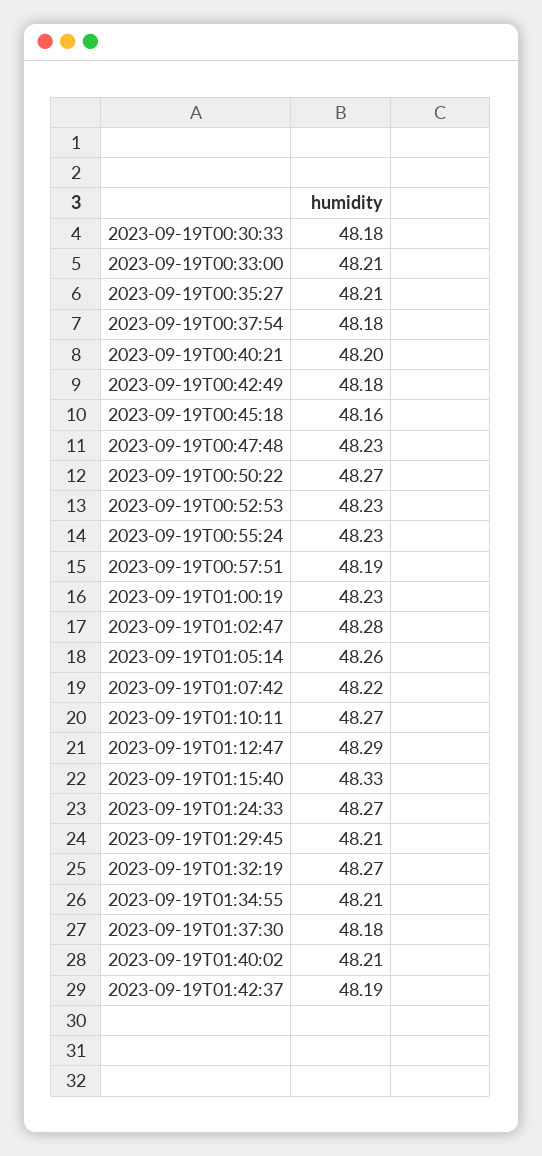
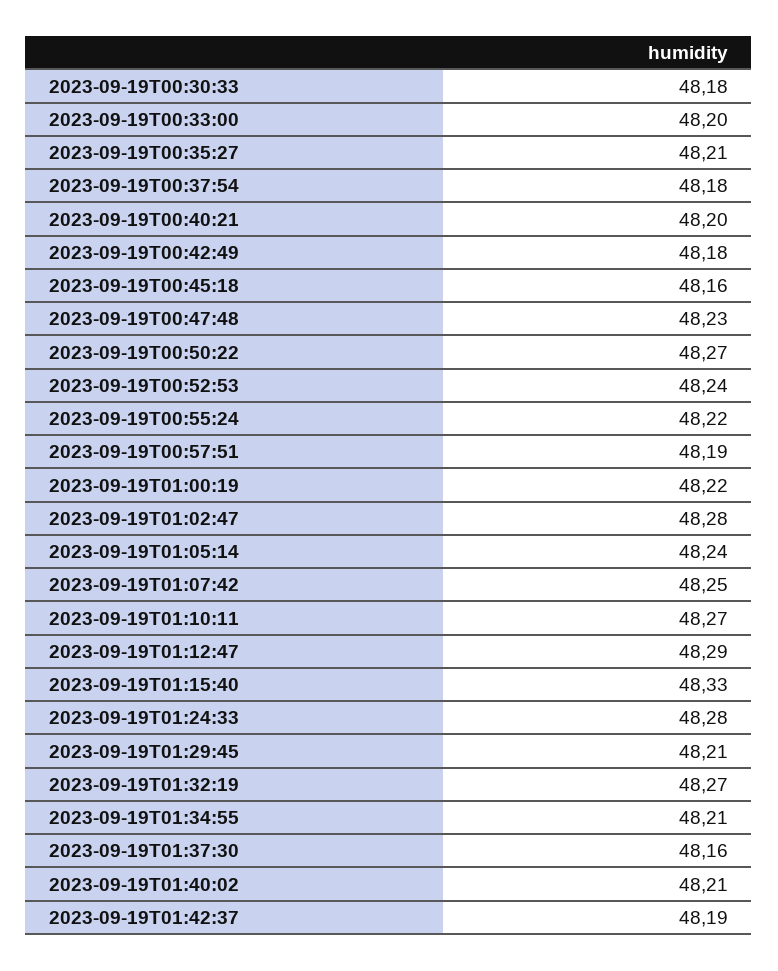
  {
    "2023-09-19T00:30:33": 48.18,
-   "2023-09-19T00:33:00": 48.21,
+   "2023-09-19T00:33:00": 48.2,
    "2023-09-19T00:35:27": 48.21,
    "2023-09-19T00:37:54": 48.18,
    "2023-09-19T00:40:21": 48.2,
    "2023-09-19T00:42:49": 48.18,
    "2023-09-19T00:45:18": 48.16,
    "2023-09-19T00:47:48": 48.23,
    "2023-09-19T00:50:22": 48.27,
-   "2023-09-19T00:52:53": 48.23,
+   "2023-09-19T00:52:53": 48.24,
-   "2023-09-19T00:55:24": 48.23,
+   "2023-09-19T00:55:24": 48.22,
    "2023-09-19T00:57:51": 48.19,
-   "2023-09-19T01:00:19": 48.23,
+   "2023-09-19T01:00:19": 48.22,
    "2023-09-19T01:02:47": 48.28,
-   "2023-09-19T01:05:14": 48.26,
+   "2023-09-19T01:05:14": 48.24,
-   "2023-09-19T01:07:42": 48.22,
+   "2023-09-19T01:07:42": 48.25,
    "2023-09-19T01:10:11": 48.27,
    "2023-09-19T01:12:47": 48.29,
    "2023-09-19T01:15:40": 48.33,
-   "2023-09-19T01:24:33": 48.27,
+   "2023-09-19T01:24:33": 48.28,
    "2023-09-19T01:29:45": 48.21,
    "2023-09-19T01:32:19": 48.27,
    "2023-09-19T01:34:55": 48.21,
-   "2023-09-19T01:37:30": 48.18,
+   "2023-09-19T01:37:30": 48.16,
    "2023-09-19T01:40:02": 48.21,
    "2023-09-19T01:42:37": 48.19
  }

